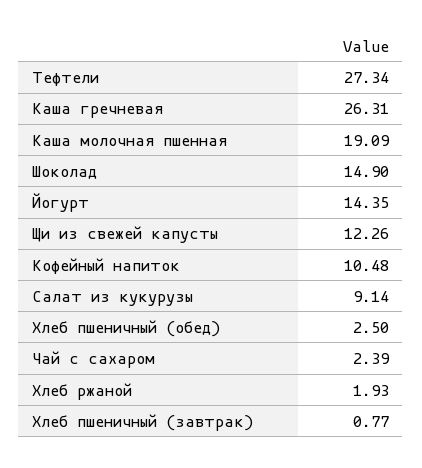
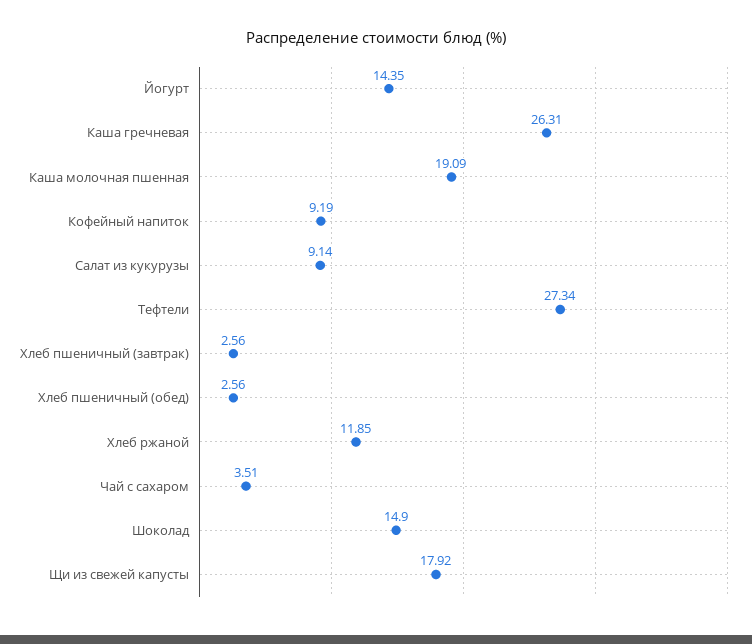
  {
    "Тефтели": 27.34,
    "Каша гречневая": 26.31,
    "Каша молочная пшенная": 19.09,
    "Шоколад": 14.9,
    "Йогурт": 14.35,
-   "Щи из свежей капусты": 12.26,
+   "Щи из свежей капусты": 17.92,
-   "Кофейный напиток": 10.48,
+   "Кофейный напиток": 9.19,
    "Салат из кукурузы": 9.14,
-   "Хлеб пшеничный (обед)": 2.5,
+   "Хлеб пшеничный (обед)": 2.56,
-   "Чай с сахаром": 2.39,
+   "Чай с сахаром": 3.51,
-   "Хлеб ржаной": 1.93,
+   "Хлеб ржаной": 11.85,
-   "Хлеб пшеничный (завтрак)": 0.77
+   "Хлеб пшеничный (завтрак)": 2.56
  }

